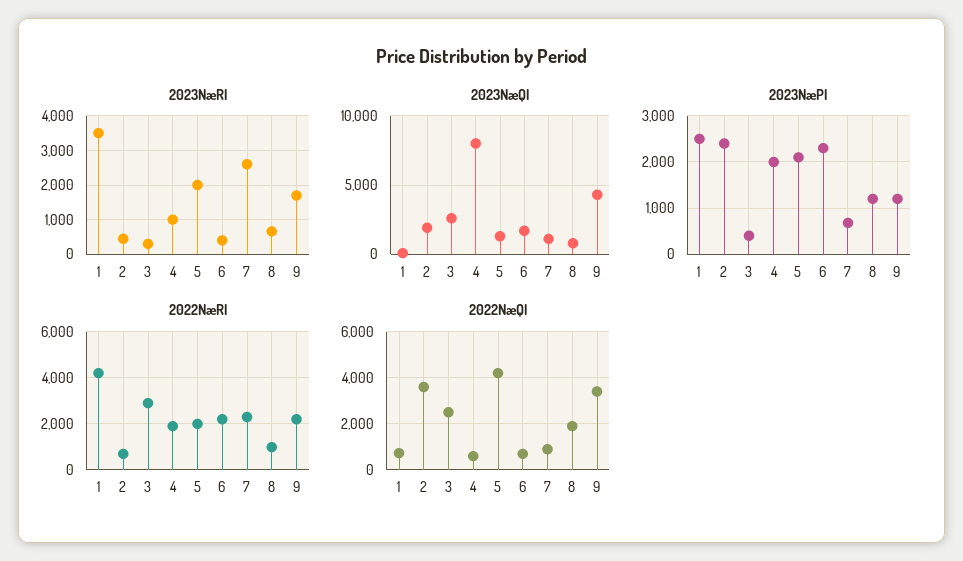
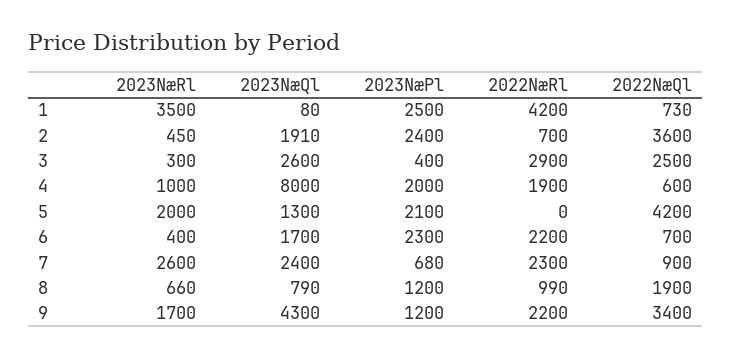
  {
    "2023NæRl": {
      "1": 3500,
      "2": 450,
      "3": 300,
      "4": 1000,
      "5": 2000,
      "6": 400,
      "7": 2600,
      "8": 660,
      "9": 1700
    },
    "2023NæQl": {
      "1": 80,
      "2": 1910,
      "3": 2600,
      "4": 8000,
      "5": 1300,
      "6": 1700,
-     "7": 1000,
+     "7": 2400,
      "8": 790,
      "9": 4300
    },
    "2023NæPl": {
      "1": 2500,
      "2": 2400,
      "3": 400,
      "4": 2000,
      "5": 2100,
      "6": 2300,
      "7": 680,
      "8": 1200,
      "9": 1200
    },
    "2022NæRl": {
      "1": 4200,
      "2": 700,
      "3": 2900,
      "4": 1900,
-     "5": 2000,
+     "5": 0,
      "6": 2200,
      "7": 2300,
      "8": 990,
      "9": 2200
    },
    "2022NæQl": {
      "1": 730,
      "2": 3600,
      "3": 2500,
      "4": 600,
      "5": 4200,
      "6": 700,
      "7": 900,
      "8": 1900,
      "9": 3400
    }
  }

